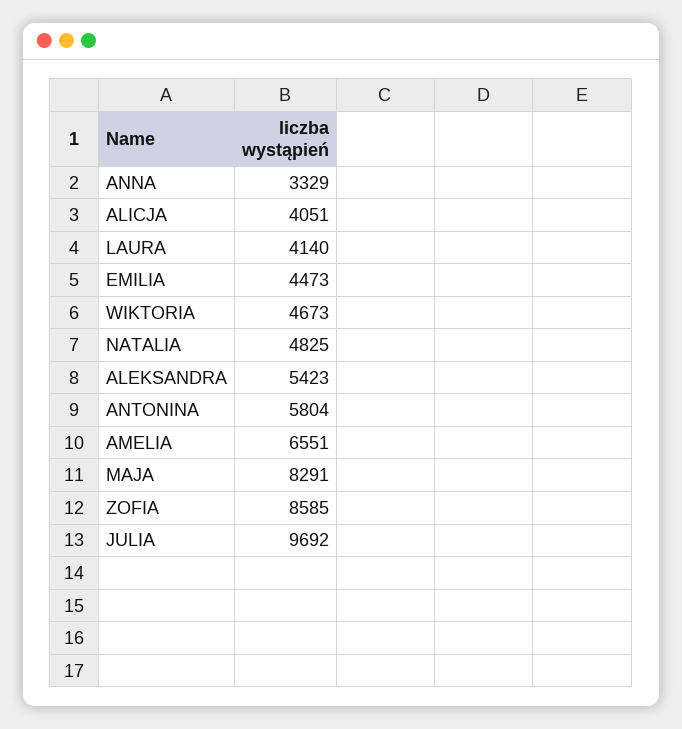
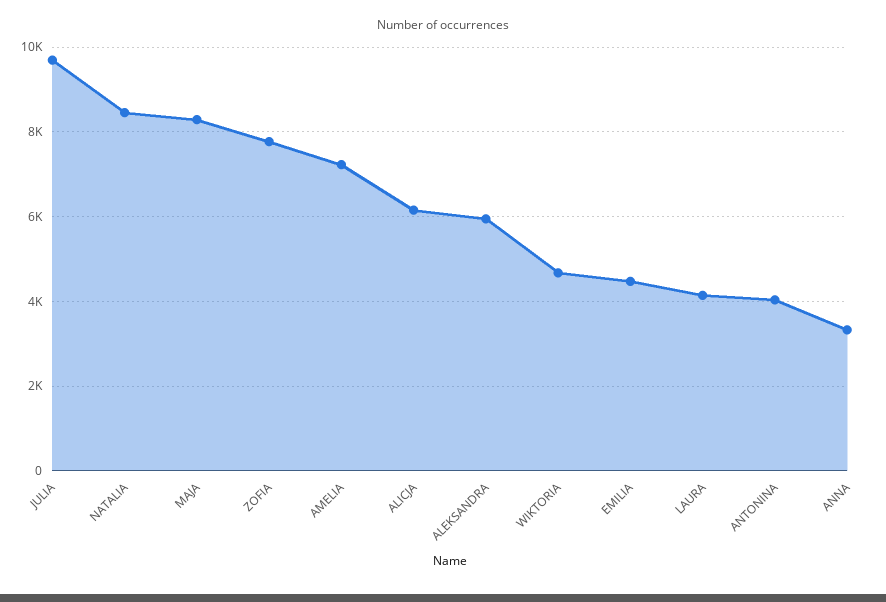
  {
    "ANNA": 3329,
-   "ALICJA": 4051,
+   "ALICJA": 6200,
    "LAURA": 4140,
    "EMILIA": 4473,
    "WIKTORIA": 4673,
-   "NATALIA": 4825,
+   "NATALIA": 8400,
-   "ALEKSANDRA": 5423,
+   "ALEKSANDRA": 6000,
-   "ANTONINA": 5804,
+   "ANTONINA": 4000,
-   "AMELIA": 6551,
+   "AMELIA": 7200,
    "MAJA": 8291,
-   "ZOFIA": 8585,
+   "ZOFIA": 7800,
    "JULIA": 9692
  }

